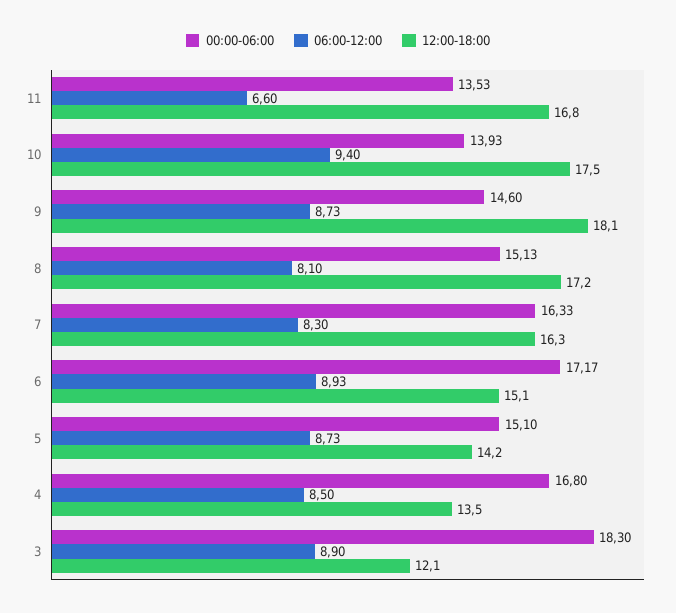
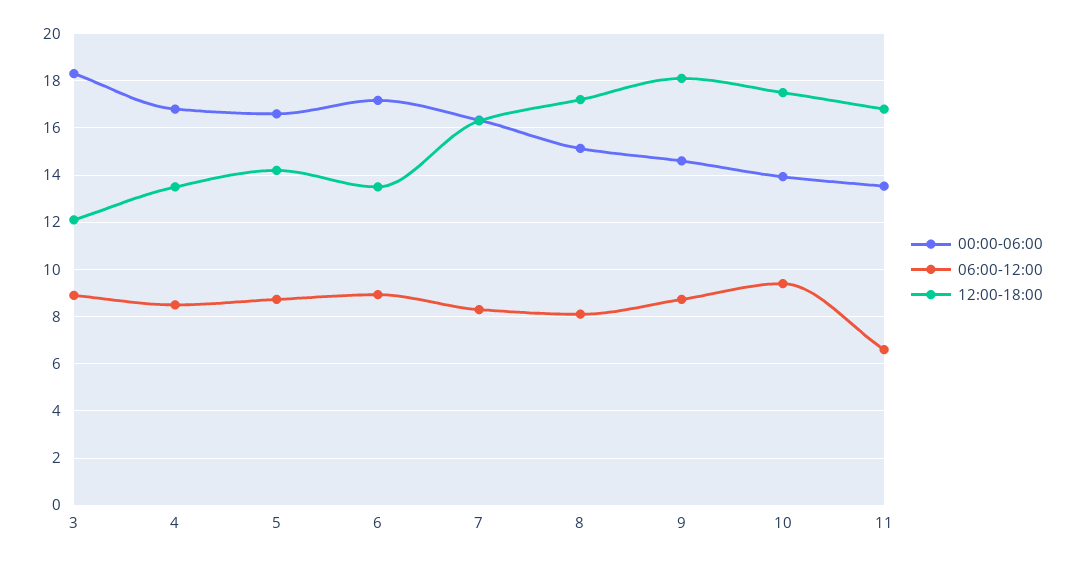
  {
    "00:00-06:00": {
      "11": 13.53,
      "10": 13.93,
      "9": 14.6,
      "8": 15.13,
      "7": 16.33,
      "6": 17.17,
-     "5": 15.1,
+     "5": 16.5,
      "4": 16.8,
      "3": 18.3
    },
    "06:00-12:00": {
      "11": 6.6,
      "10": 9.4,
      "9": 8.73,
      "8": 8.1,
      "7": 8.3,
      "6": 8.93,
      "5": 8.73,
      "4": 8.5,
      "3": 8.9
    },
    "12:00-18:00": {
      "11": 16.8,
      "10": 17.5,
      "9": 18.1,
      "8": 17.2,
      "7": 16.3,
-     "6": 15.1,
+     "6": 13.5,
      "5": 14.2,
      "4": 13.5,
      "3": 12.1
    }
  }

